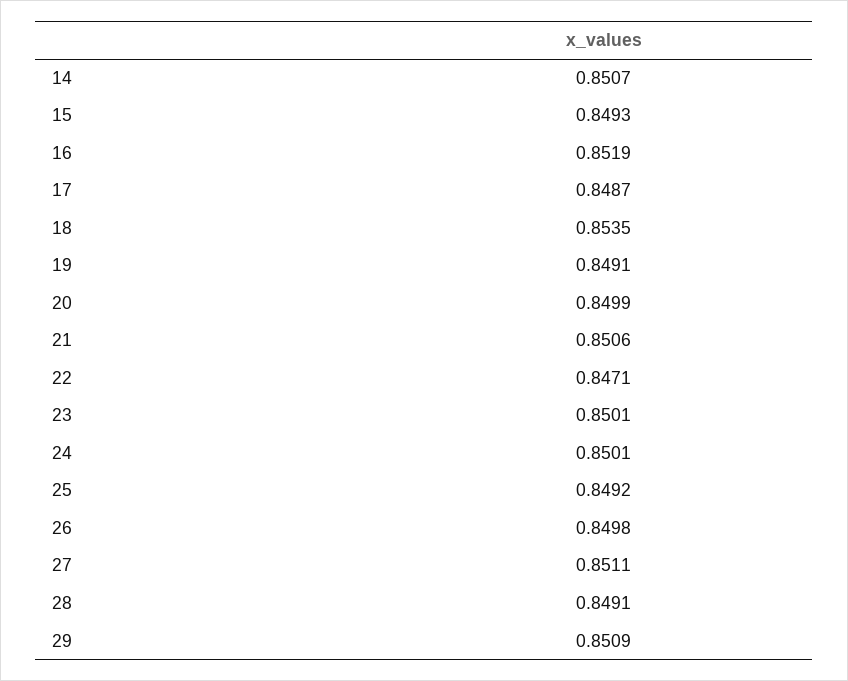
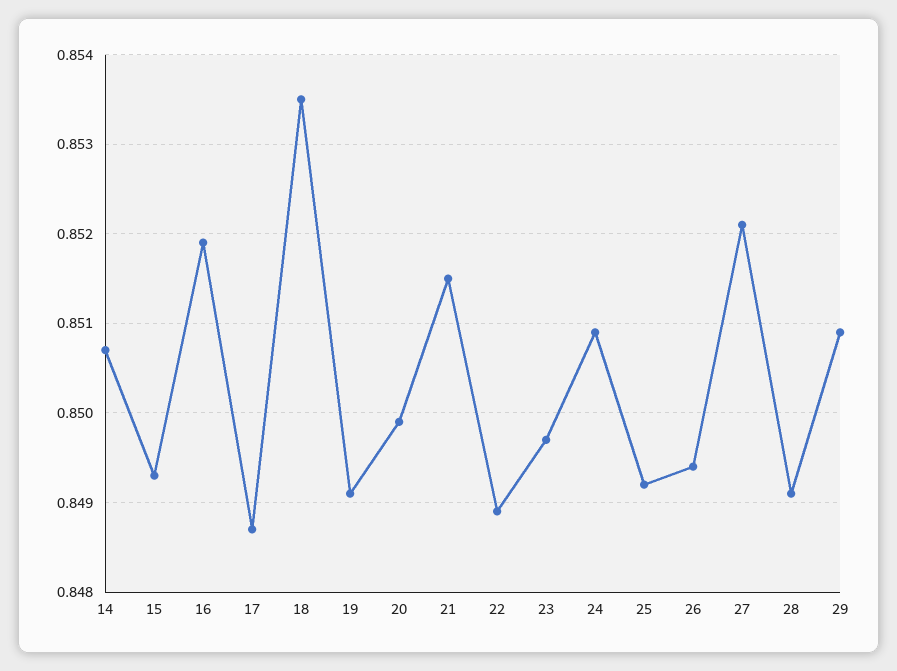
  {
    "14": 0.8507,
    "15": 0.8493,
    "16": 0.8519,
    "17": 0.8487,
    "18": 0.8535,
    "19": 0.8491,
    "20": 0.8499,
-   "21": 0.8506,
+   "21": 0.8515,
-   "22": 0.8471,
+   "22": 0.8489,
-   "23": 0.8501,
+   "23": 0.8497,
-   "24": 0.8501,
+   "24": 0.8509,
    "25": 0.8492,
-   "26": 0.8498,
+   "26": 0.8494,
-   "27": 0.8511,
+   "27": 0.8521,
    "28": 0.8491,
    "29": 0.8509
  }

